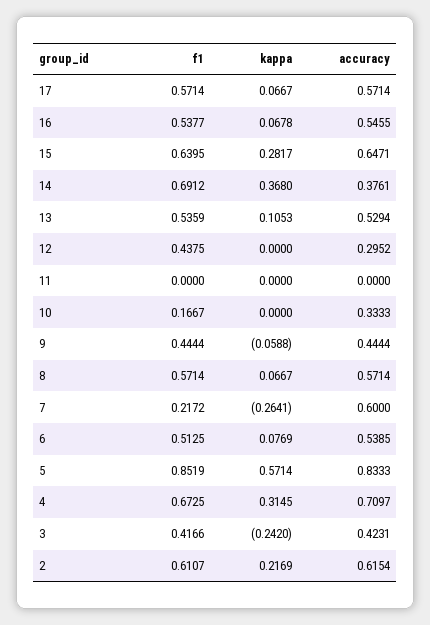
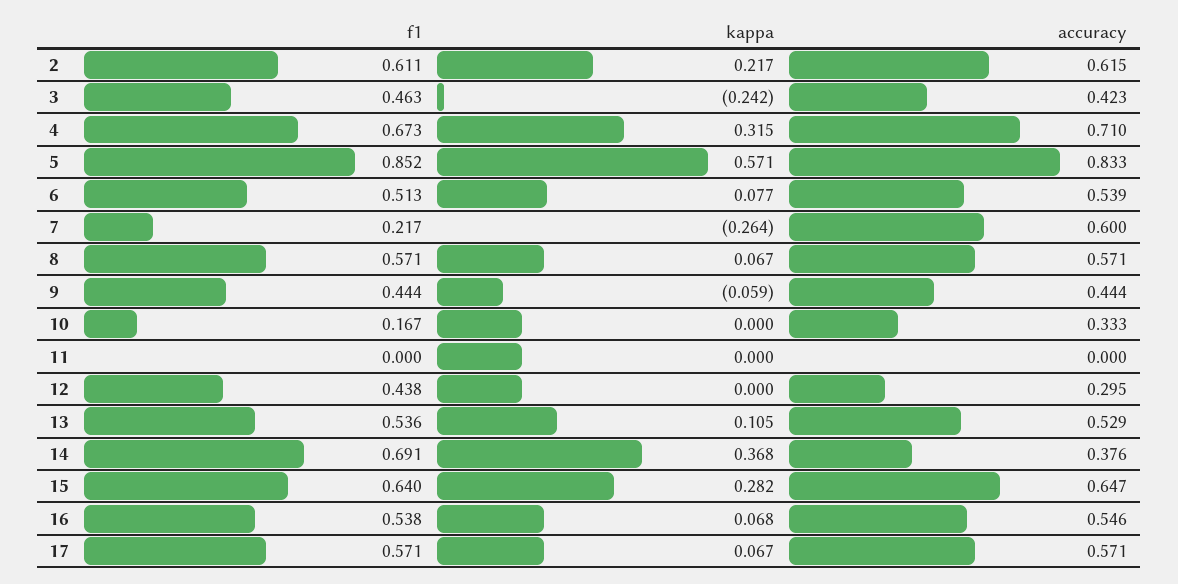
  {
    "f1": {
      "17": 0.5714,
      "16": 0.5377,
      "15": 0.6395,
      "14": 0.6912,
      "13": 0.5359,
      "12": 0.4375,
      "11": 0,
      "10": 0.1667,
      "9": 0.4444,
      "8": 0.5714,
      "7": 0.2172,
      "6": 0.5125,
      "5": 0.8519,
      "4": 0.6725,
-     "3": 0.4166,
+     "3": 0.463,
      "2": 0.6107
    },
    "kappa": {
      "17": 0.0667,
      "16": 0.0678,
      "15": 0.2817,
      "14": 0.368,
      "13": 0.1053,
      "12": 0,
      "11": 0,
      "10": 0,
      "9": -0.0588,
      "8": 0.0667,
      "7": -0.2641,
      "6": 0.0769,
      "5": 0.5714,
      "4": 0.3145,
      "3": -0.242,
      "2": 0.2169
    },
    "accuracy": {
      "17": 0.5714,
      "16": 0.5455,
      "15": 0.6471,
      "14": 0.3761,
      "13": 0.5294,
      "12": 0.2952,
      "11": 0,
      "10": 0.3333,
      "9": 0.4444,
      "8": 0.5714,
      "7": 0.6,
      "6": 0.5385,
      "5": 0.8333,
      "4": 0.7097,
      "3": 0.4231,
      "2": 0.6154
    }
  }

